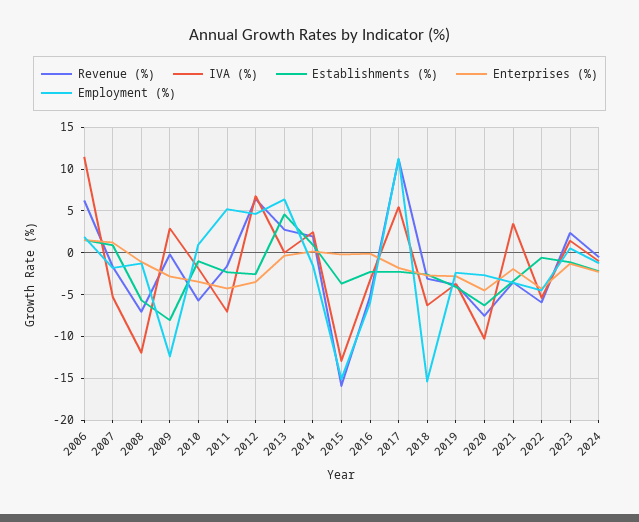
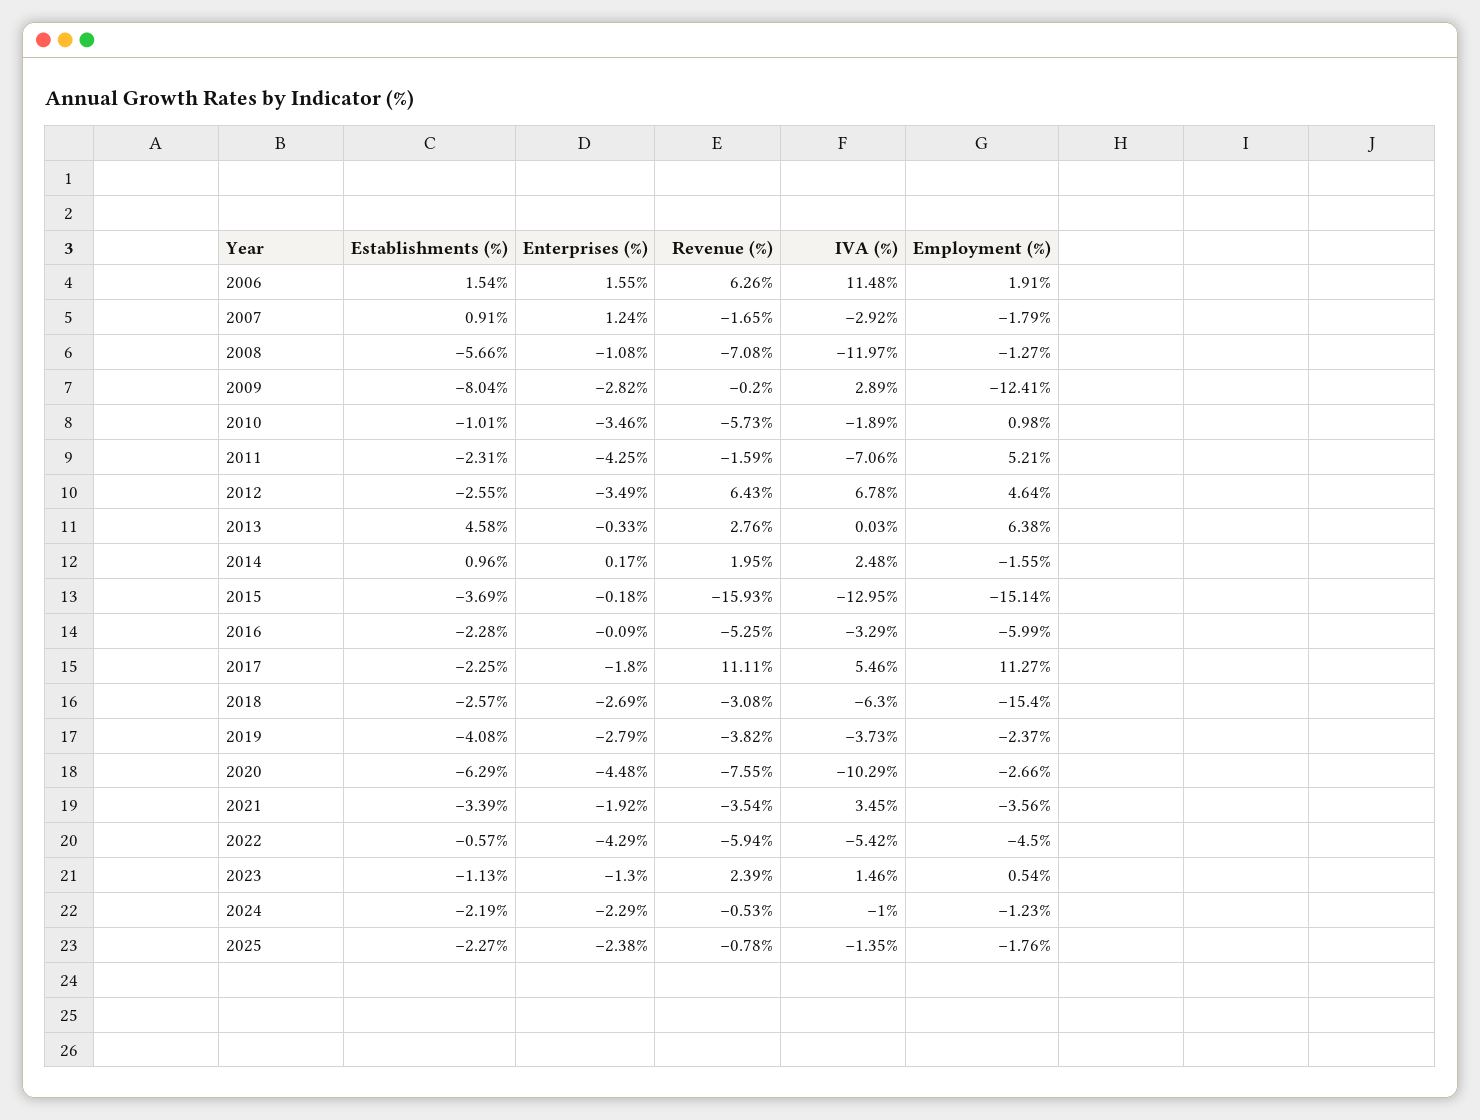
  {
    "Revenue (%)": {
      "2006": 6.26,
      "2007": -1.65,
      "2008": -7.08,
      "2009": -0.2,
      "2010": -5.73,
      "2011": -1.59,
      "2012": 6.43,
      "2013": 2.76,
      "2014": 1.95,
      "2015": -15.93,
      "2016": -5.25,
      "2017": 11.11,
      "2018": -3.08,
      "2019": -3.82,
      "2020": -7.55,
      "2021": -3.54,
      "2022": -5.94,
      "2023": 2.39,
-     "2024": -0.53
+     "2024": -0.53,
+     "2025": -0.78
    },
    "IVA (%)": {
      "2006": 11.48,
-     "2007": -5,
+     "2007": -2.92,
      "2008": -11.97,
      "2009": 2.89,
      "2010": -1.89,
      "2011": -7.06,
      "2012": 6.78,
      "2013": 0.03,
      "2014": 2.48,
      "2015": -12.95,
      "2016": -3.29,
      "2017": 5.46,
      "2018": -6.3,
      "2019": -3.73,
      "2020": -10.29,
      "2021": 3.45,
      "2022": -5.42,
      "2023": 1.46,
-     "2024": -1
+     "2024": -1,
+     "2025": -1.35
    },
    "Establishments (%)": {
      "2006": 1.54,
      "2007": 0.91,
      "2008": -5.66,
      "2009": -8.04,
      "2010": -1.01,
      "2011": -2.31,
      "2012": -2.55,
      "2013": 4.58,
      "2014": 0.96,
      "2015": -3.69,
      "2016": -2.28,
      "2017": -2.25,
      "2018": -2.57,
      "2019": -4.08,
      "2020": -6.29,
      "2021": -3.39,
      "2022": -0.57,
      "2023": -1.13,
-     "2024": -2.19
+     "2024": -2.19,
+     "2025": -2.27
    },
    "Enterprises (%)": {
      "2006": 1.55,
      "2007": 1.24,
      "2008": -1.08,
      "2009": -2.82,
      "2010": -3.46,
      "2011": -4.25,
      "2012": -3.49,
      "2013": -0.33,
      "2014": 0.17,
      "2015": -0.18,
      "2016": -0.09,
      "2017": -1.8,
      "2018": -2.69,
      "2019": -2.79,
      "2020": -4.48,
      "2021": -1.92,
      "2022": -4.29,
      "2023": -1.3,
-     "2024": -2.29
+     "2024": -2.29,
+     "2025": -2.38
    },
    "Employment (%)": {
      "2006": 1.91,
      "2007": -1.79,
      "2008": -1.27,
      "2009": -12.41,
      "2010": 0.98,
      "2011": 5.21,
      "2012": 4.64,
      "2013": 6.38,
      "2014": -1.55,
      "2015": -15.14,
      "2016": -5.99,
      "2017": 11.27,
      "2018": -15.4,
      "2019": -2.37,
      "2020": -2.66,
      "2021": -3.56,
      "2022": -4.5,
      "2023": 0.54,
-     "2024": -1.23
+     "2024": -1.23,
+     "2025": -1.76
    }
  }

